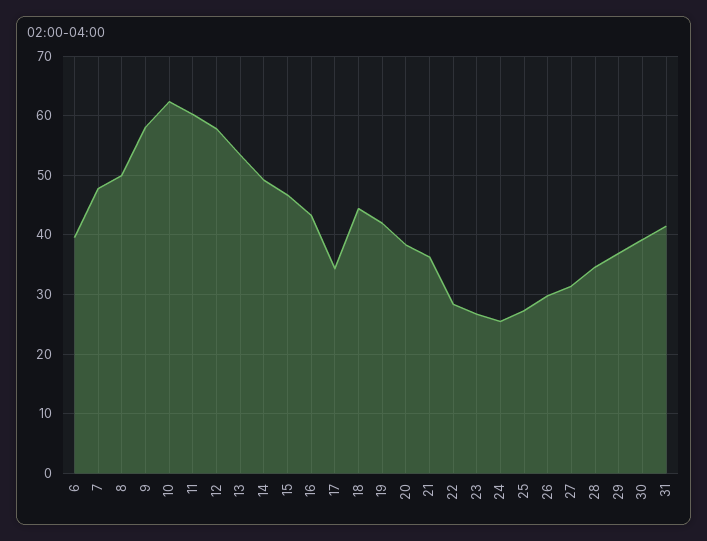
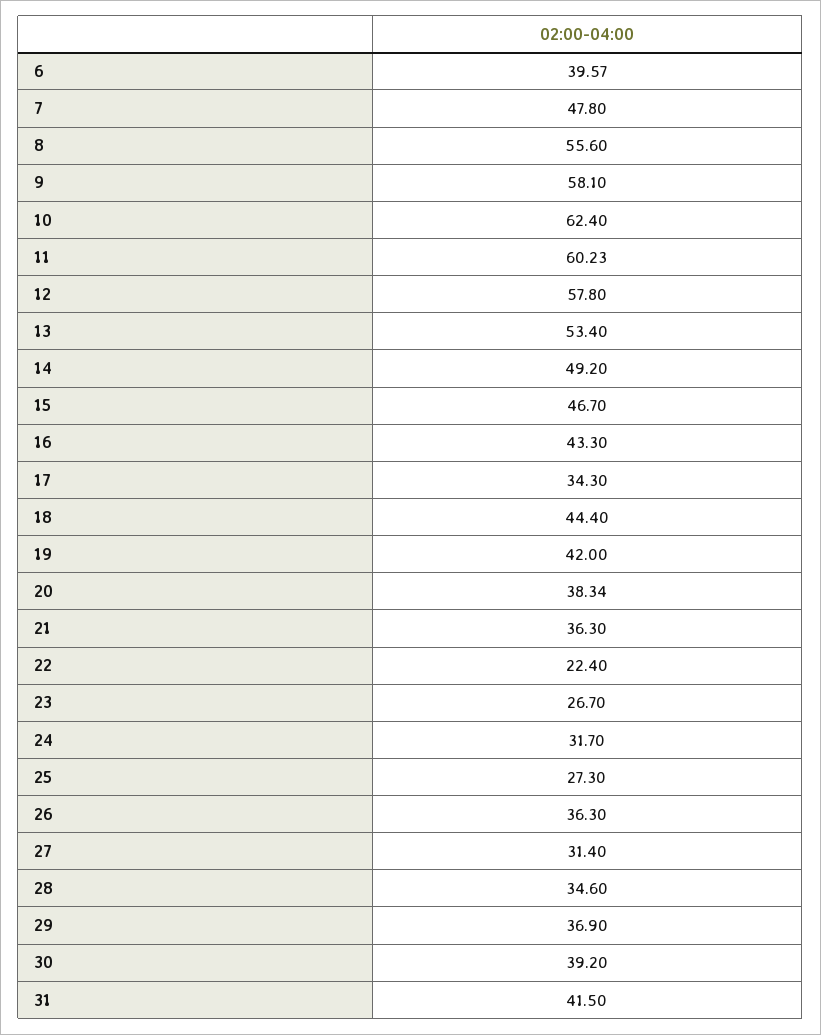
  {
    "6": 39.57,
    "7": 47.8,
-   "8": 50,
+   "8": 55.6,
    "9": 58.1,
    "10": 62.4,
    "11": 60.23,
    "12": 57.8,
    "13": 53.4,
    "14": 49.2,
    "15": 46.7,
    "16": 43.3,
    "17": 34.3,
    "18": 44.4,
    "19": 42,
    "20": 38.34,
    "21": 36.3,
-   "22": 28,
+   "22": 22.4,
    "23": 26.7,
-   "24": 26,
+   "24": 31.7,
    "25": 27.3,
-   "26": 30,
+   "26": 36.3,
    "27": 31.4,
    "28": 34.6,
    "29": 36.9,
    "30": 39.2,
    "31": 41.5
  }

